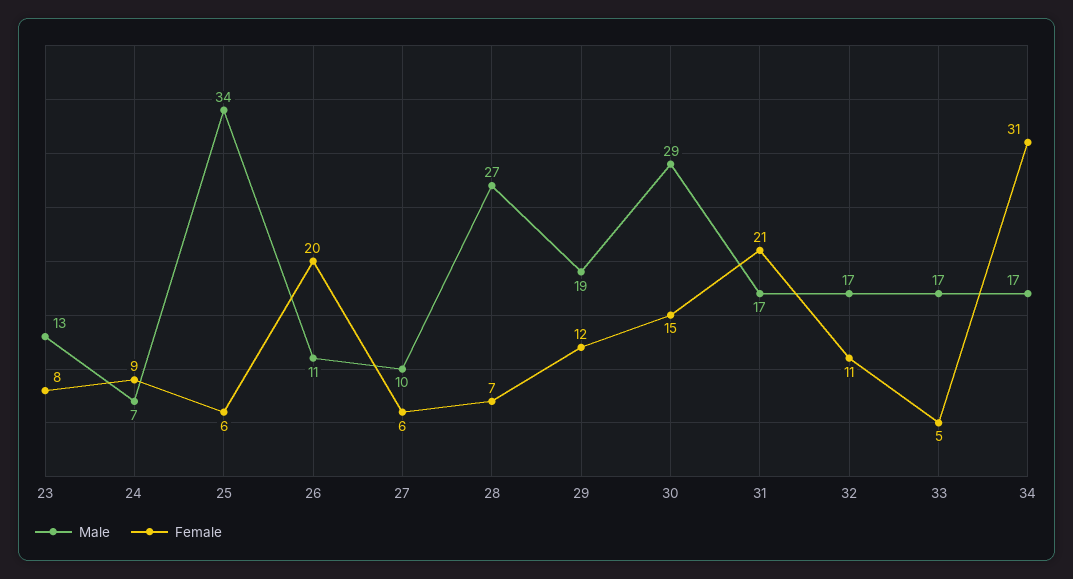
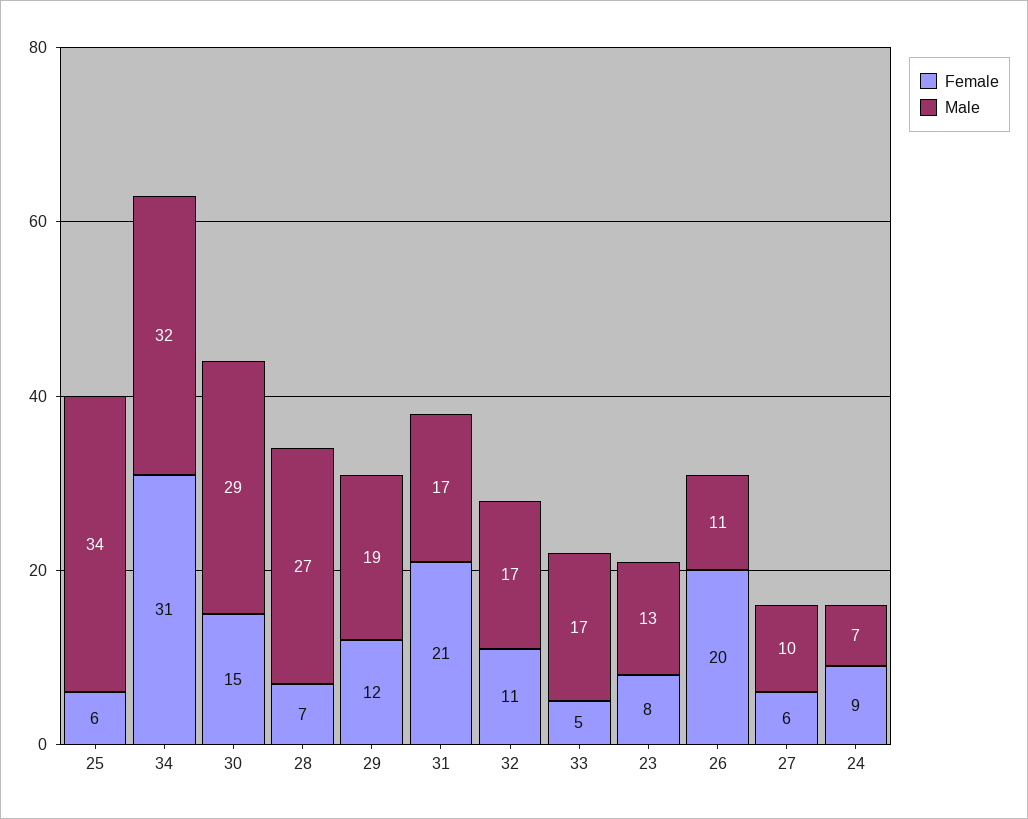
  {
    "Male": {
      "23": 13,
      "24": 7,
      "25": 34,
      "26": 11,
      "27": 10,
      "28": 27,
      "29": 19,
      "30": 29,
      "31": 17,
      "32": 17,
      "33": 17,
-     "34": 17
+     "34": 32
    },
    "Female": {
      "23": 8,
      "24": 9,
      "25": 6,
      "26": 20,
      "27": 6,
      "28": 7,
      "29": 12,
      "30": 15,
      "31": 21,
      "32": 11,
      "33": 5,
      "34": 31
    }
  }

